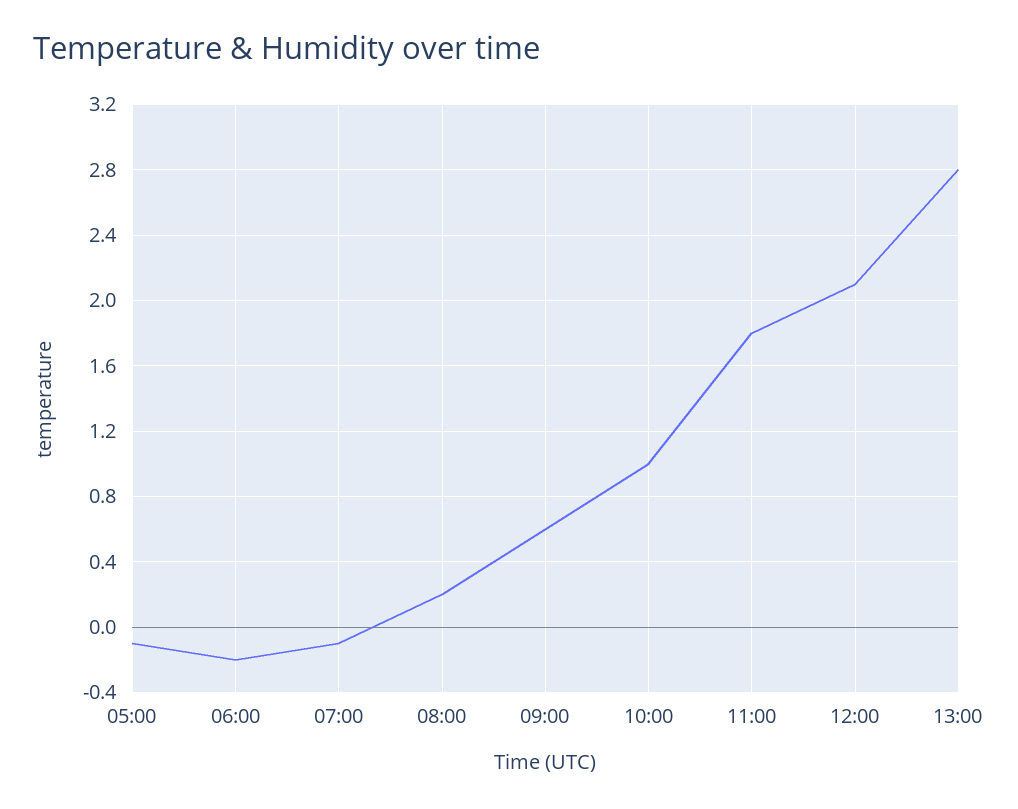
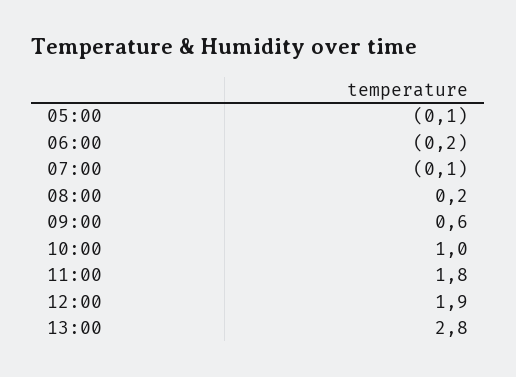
  {
    "05:00": -0.1,
    "06:00": -0.2,
    "07:00": -0.1,
    "08:00": 0.2,
    "09:00": 0.6,
    "10:00": 1,
    "11:00": 1.8,
-   "12:00": 2.1,
+   "12:00": 1.9,
    "13:00": 2.8
  }

